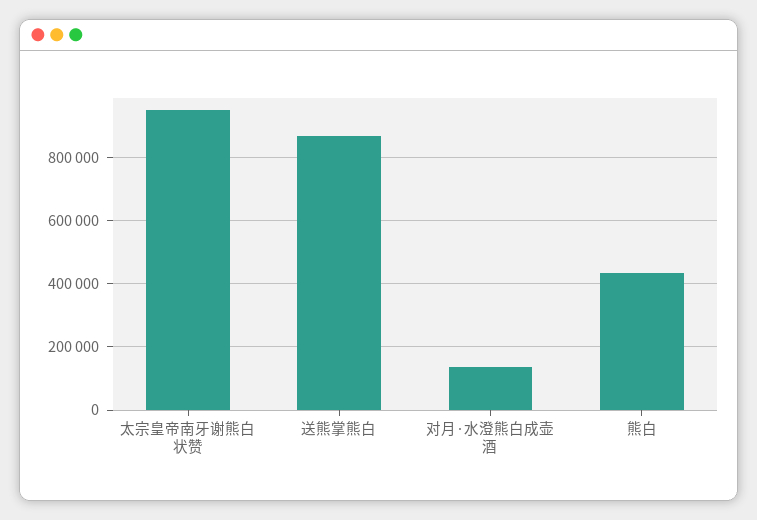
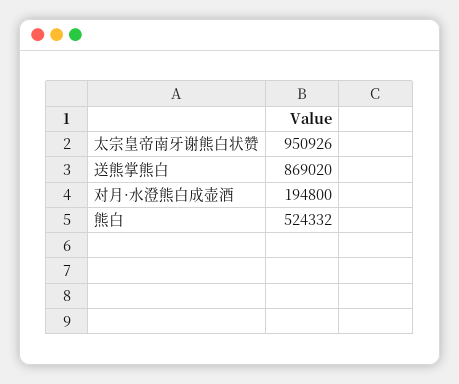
  {
    "太宗皇帝南牙谢熊白状赞": 950926,
    "送熊掌熊白": 869020,
-   "对月·水澄熊白成壶酒": 140000,
+   "对月·水澄熊白成壶酒": 194800,
-   "熊白": 440000
+   "熊白": 524332
  }

